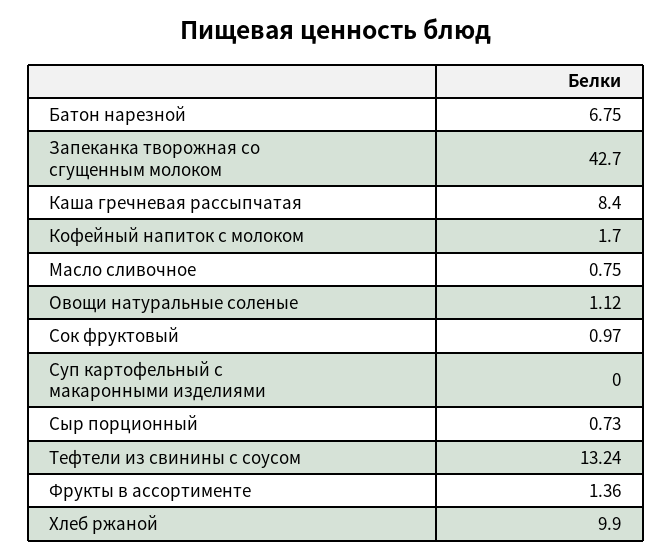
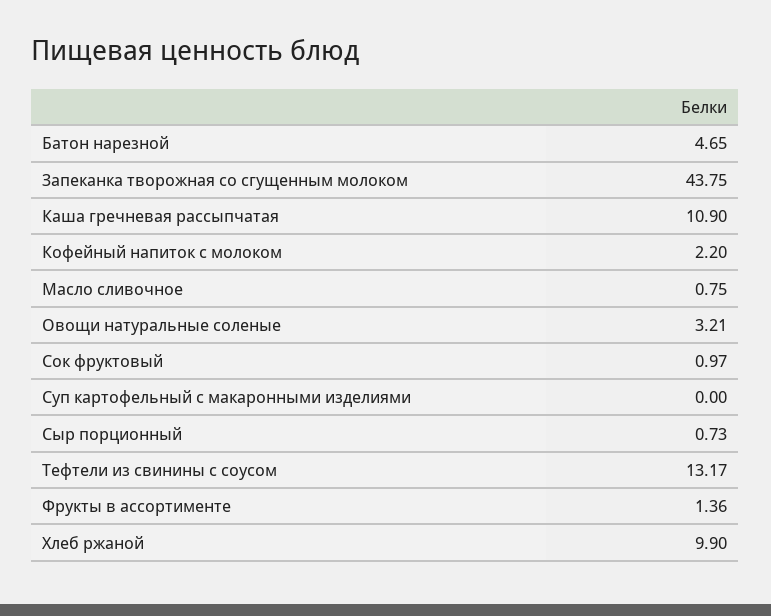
  {
-   "Батон нарезной": 6.75,
+   "Батон нарезной": 4.65,
-   "Запеканка творожная со сгущенным молоком": 42.7,
+   "Запеканка творожная со сгущенным молоком": 43.75,
-   "Каша гречневая рассыпчатая": 8.4,
+   "Каша гречневая рассыпчатая": 10.9,
-   "Кофейный напиток с молоком": 1.7,
+   "Кофейный напиток с молоком": 2.2,
    "Масло сливочное": 0.75,
-   "Овощи натуральные соленые": 1.12,
+   "Овощи натуральные соленые": 3.21,
    "Сок фруктовый": 0.97,
    "Суп картофельный с макаронными изделиями": 0,
    "Сыр порционный": 0.73,
-   "Тефтели из свинины с соусом": 13.24,
+   "Тефтели из свинины с соусом": 13.17,
    "Фрукты в ассортименте": 1.36,
    "Хлеб ржаной": 9.9
  }

